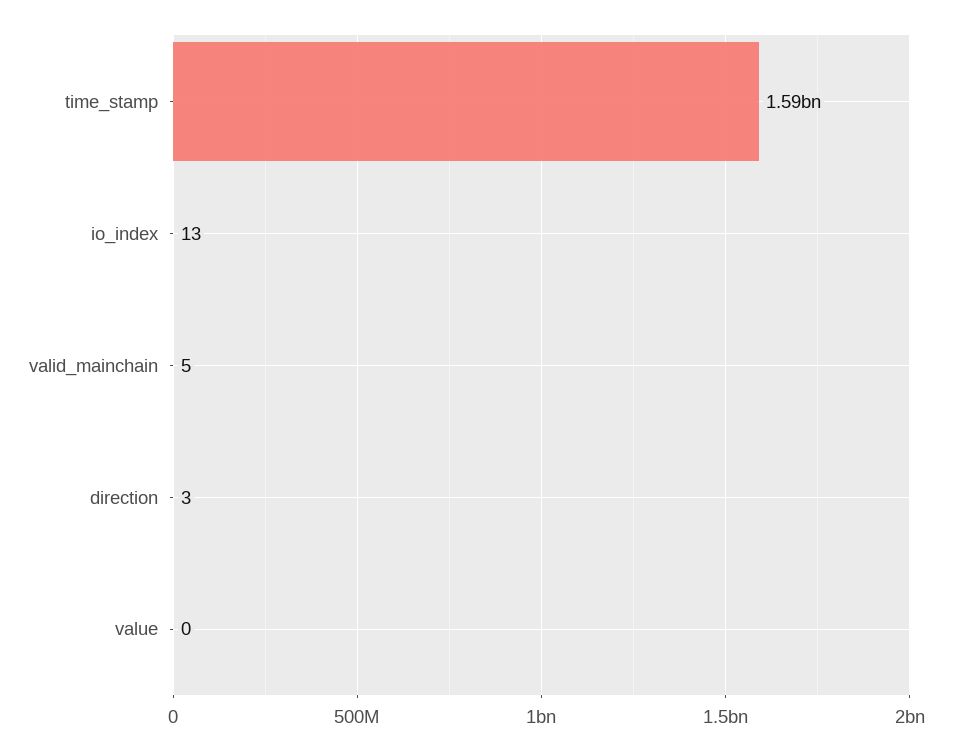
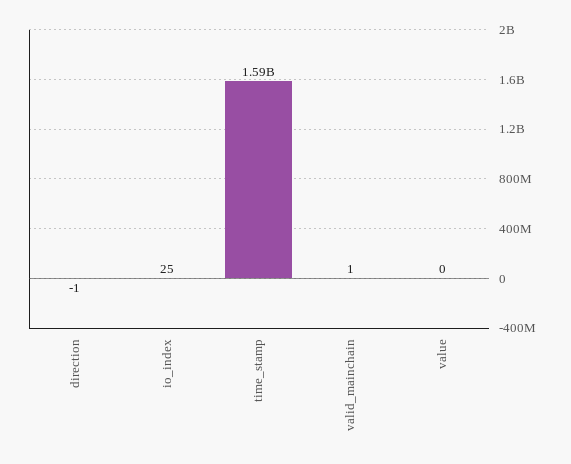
  {
    "time_stamp": 1590000000,
-   "io_index": 13,
+   "io_index": 25,
-   "valid_mainchain": 5,
+   "valid_mainchain": 1,
-   "direction": 3,
+   "direction": -1,
    "value": 0
  }

